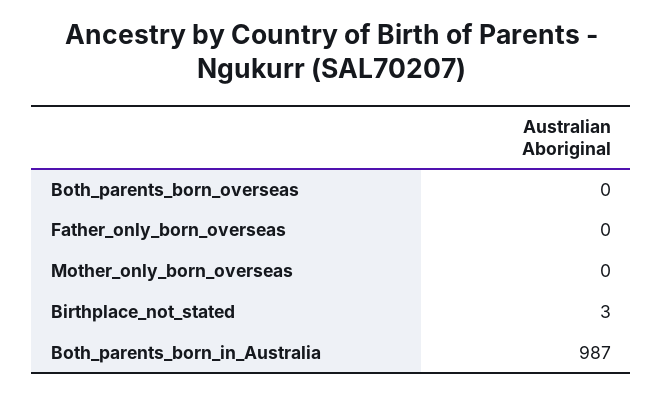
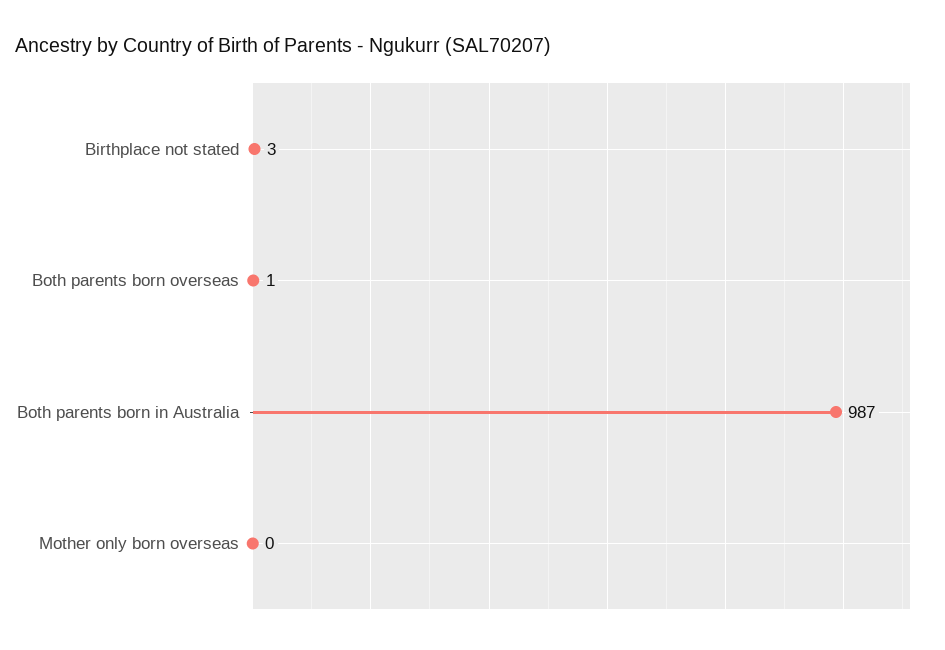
  {
-   "Both_parents_born_overseas": 0,
+   "Both_parents_born_overseas": 1,
-   "Father_only_born_overseas": 0,
    "Mother_only_born_overseas": 0,
    "Birthplace_not_stated": 3,
    "Both_parents_born_in_Australia": 987
  }

